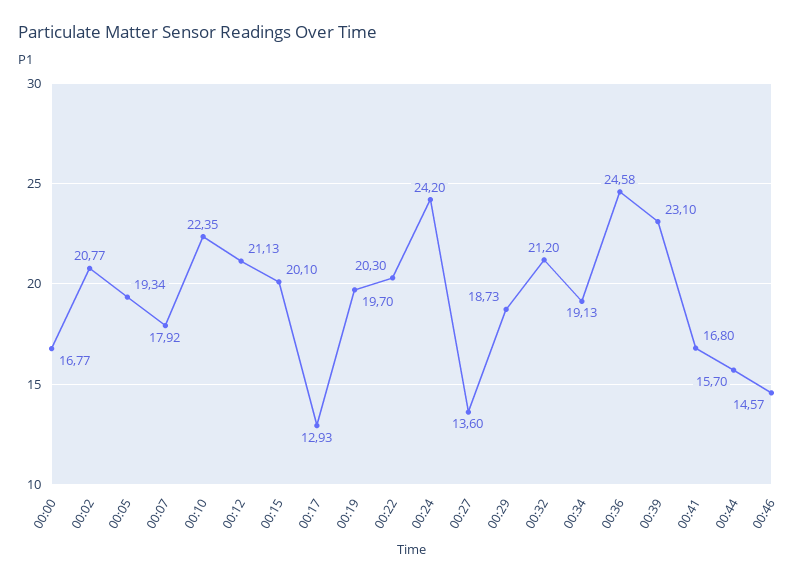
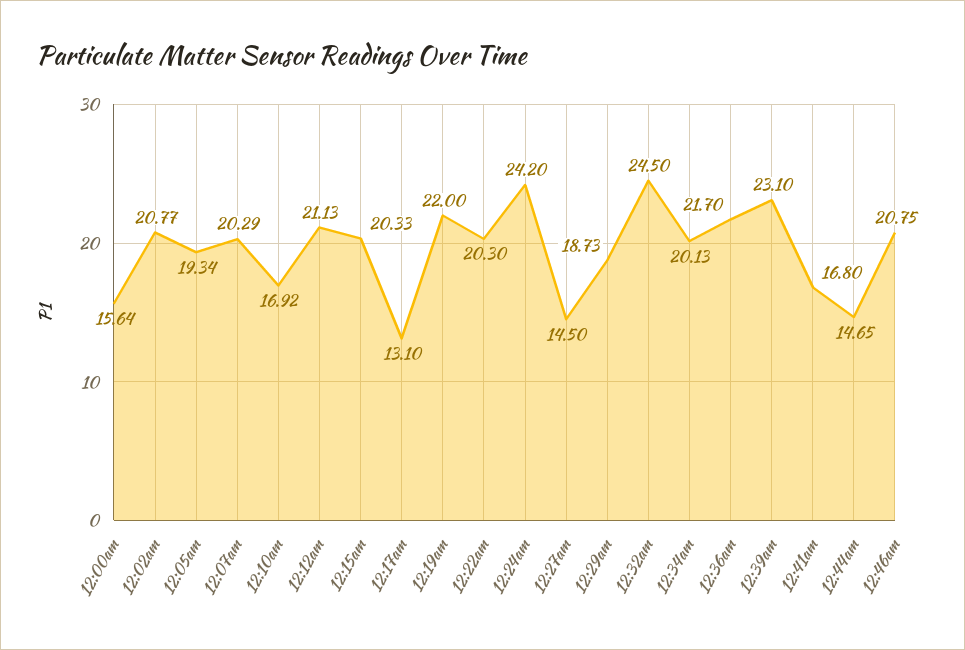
  {
-   "00:00": 16.77,
+   "00:00": 15.64,
    "00:02": 20.77,
    "00:05": 19.34,
-   "00:07": 17.92,
+   "00:07": 20.29,
-   "00:10": 22.35,
+   "00:10": 16.92,
    "00:12": 21.13,
-   "00:15": 20.1,
+   "00:15": 20.33,
-   "00:17": 12.93,
+   "00:17": 13.1,
-   "00:19": 19.7,
+   "00:19": 22,
    "00:22": 20.3,
    "00:24": 24.2,
-   "00:27": 13.6,
+   "00:27": 14.5,
    "00:29": 18.73,
-   "00:32": 21.2,
+   "00:32": 24.5,
-   "00:34": 19.13,
+   "00:34": 20.13,
-   "00:36": 24.58,
+   "00:36": 21.7,
    "00:39": 23.1,
    "00:41": 16.8,
-   "00:44": 15.7,
+   "00:44": 14.65,
-   "00:46": 14.57
+   "00:46": 20.75
  }

